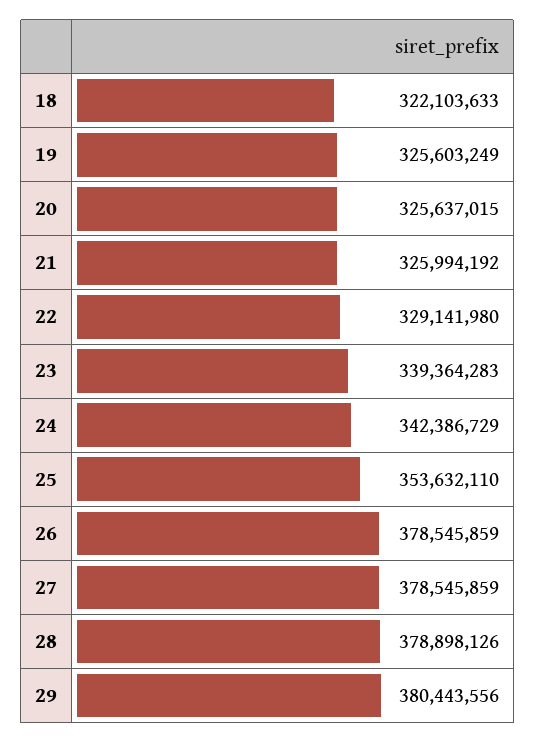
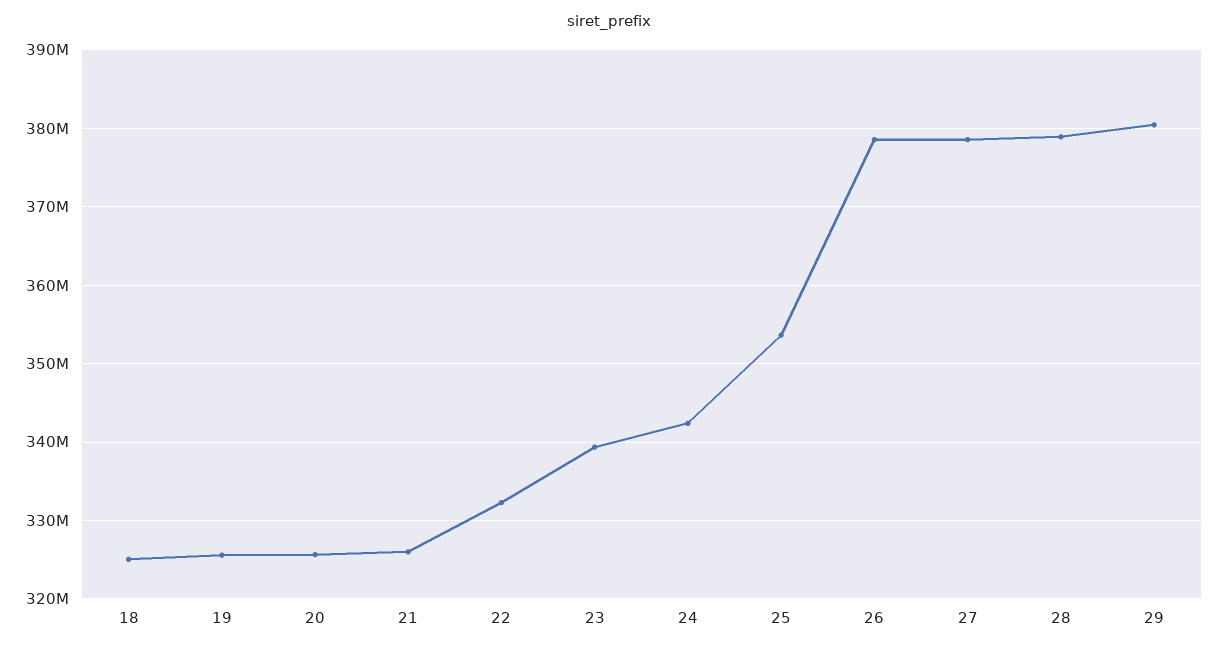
  {
-   "18": 322103633,
+   "18": 325000000,
    "19": 325603249,
    "20": 325637015,
    "21": 325994192,
-   "22": 329141980,
+   "22": 332000000,
    "23": 339364283,
    "24": 342386729,
    "25": 353632110,
    "26": 378545859,
    "27": 378545859,
    "28": 378898126,
    "29": 380443556
  }

